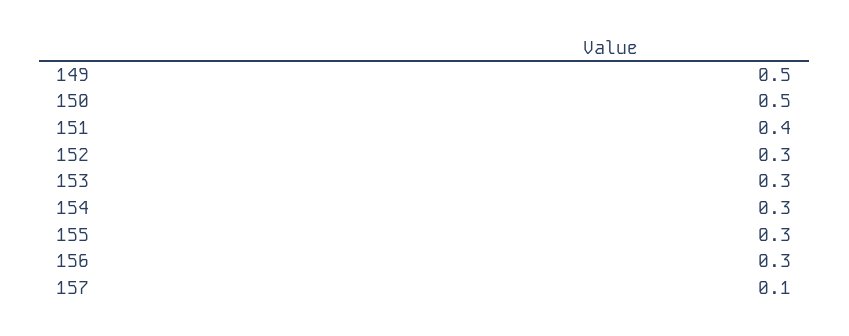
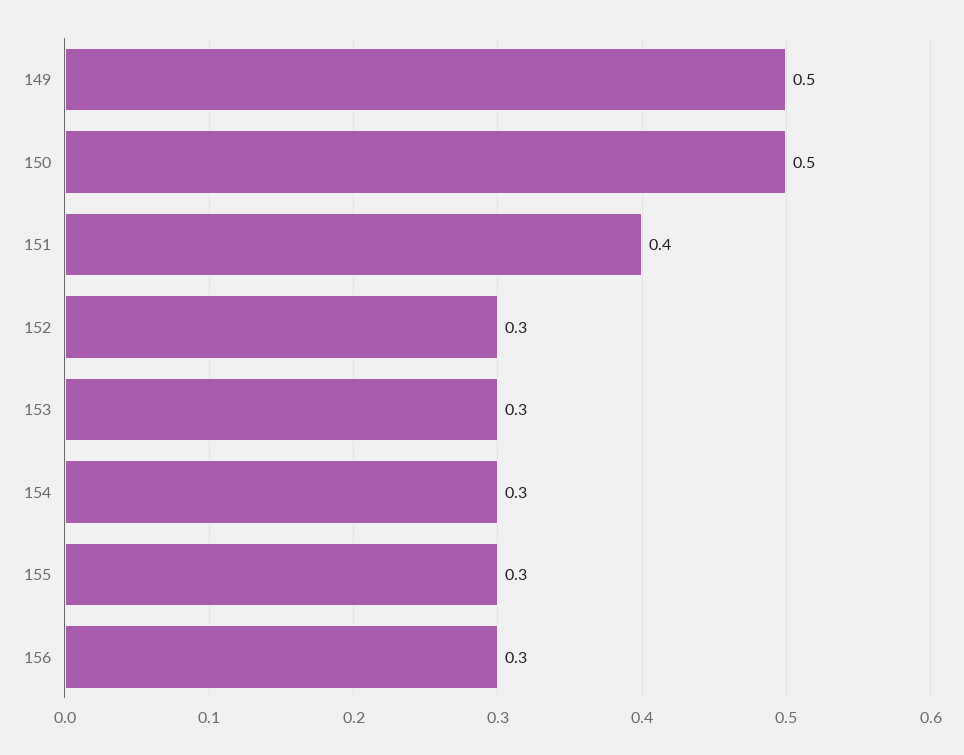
  {
    "149": 0.5,
    "150": 0.5,
    "151": 0.4,
    "152": 0.3,
    "153": 0.3,
    "154": 0.3,
    "155": 0.3,
-   "156": 0.3,
+   "156": 0.3
-   "157": 0.1
  }

